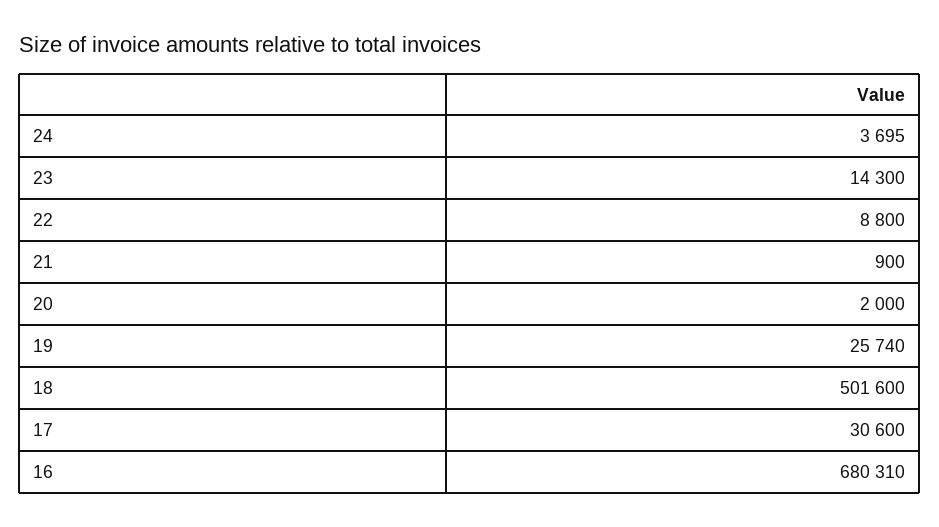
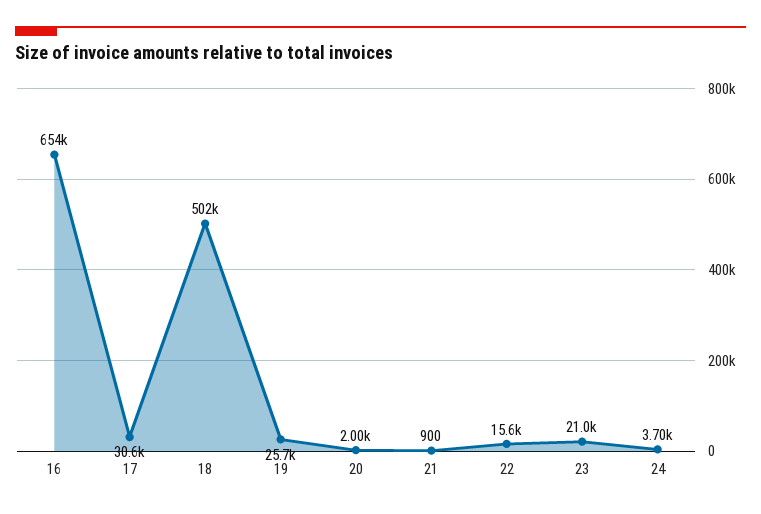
  {
    "24": 3695,
-   "23": 14300,
+   "23": 21000,
-   "22": 8800,
+   "22": 15600,
    "21": 900,
    "20": 2000,
    "19": 25740,
    "18": 501600,
    "17": 30600,
-   "16": 680310
+   "16": 654000
  }

